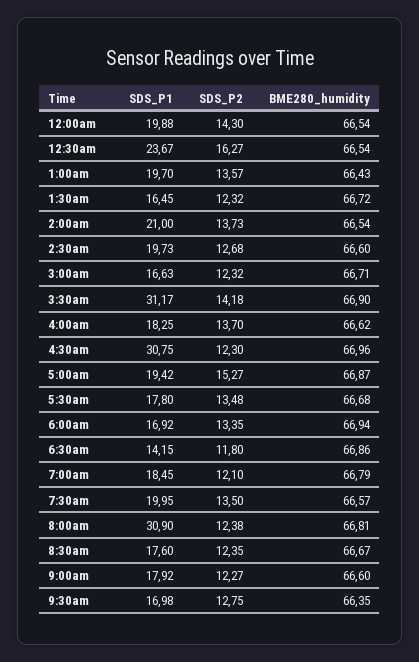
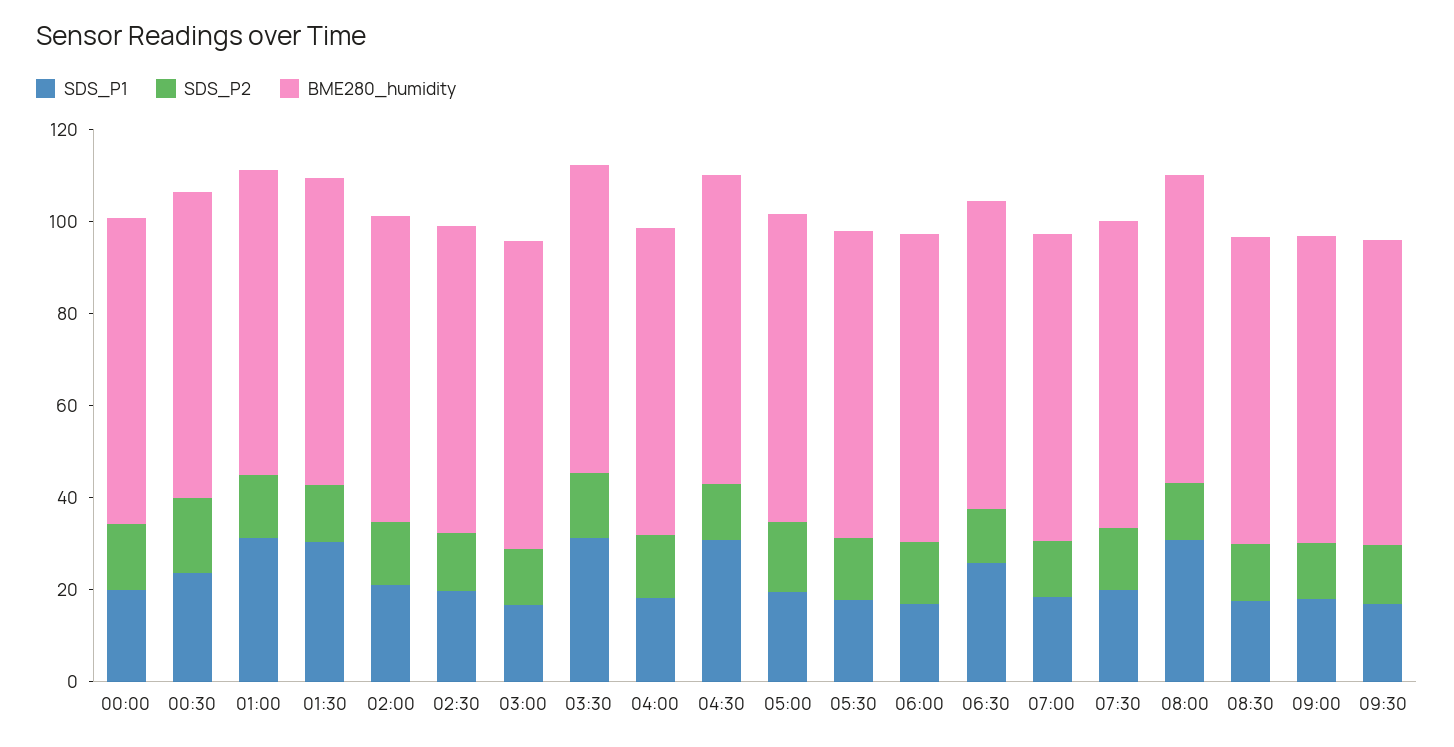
  {
    "SDS_P1": {
      "12:00am": 19.88,
      "12:30am": 23.67,
-     "1:00am": 19.7,
+     "1:00am": 30,
-     "1:30am": 16.45,
+     "1:30am": 30,
      "2:00am": 21,
      "2:30am": 19.73,
      "3:00am": 16.63,
      "3:30am": 31.17,
      "4:00am": 18.25,
      "4:30am": 30.75,
      "5:00am": 19.42,
      "5:30am": 17.8,
      "6:00am": 16.92,
-     "6:30am": 14.15,
+     "6:30am": 25,
      "7:00am": 18.45,
      "7:30am": 19.95,
      "8:00am": 30.9,
      "8:30am": 17.6,
      "9:00am": 17.92,
      "9:30am": 16.98
    },
    "SDS_P2": {
      "12:00am": 14.3,
      "12:30am": 16.27,
      "1:00am": 13.57,
      "1:30am": 12.32,
      "2:00am": 13.73,
      "2:30am": 12.68,
      "3:00am": 12.32,
      "3:30am": 14.18,
      "4:00am": 13.7,
      "4:30am": 12.3,
      "5:00am": 15.27,
      "5:30am": 13.48,
      "6:00am": 13.35,
      "6:30am": 11.8,
      "7:00am": 12.1,
      "7:30am": 13.5,
      "8:00am": 12.38,
      "8:30am": 12.35,
      "9:00am": 12.27,
      "9:30am": 12.75
    },
    "BME280_humidity": {
      "12:00am": 66.54,
      "12:30am": 66.54,
      "1:00am": 66.43,
      "1:30am": 66.72,
      "2:00am": 66.54,
      "2:30am": 66.6,
      "3:00am": 66.71,
      "3:30am": 66.9,
      "4:00am": 66.62,
      "4:30am": 66.96,
      "5:00am": 66.87,
      "5:30am": 66.68,
      "6:00am": 66.94,
      "6:30am": 66.86,
      "7:00am": 66.79,
      "7:30am": 66.57,
      "8:00am": 66.81,
      "8:30am": 66.67,
      "9:00am": 66.6,
      "9:30am": 66.35
    }
  }

